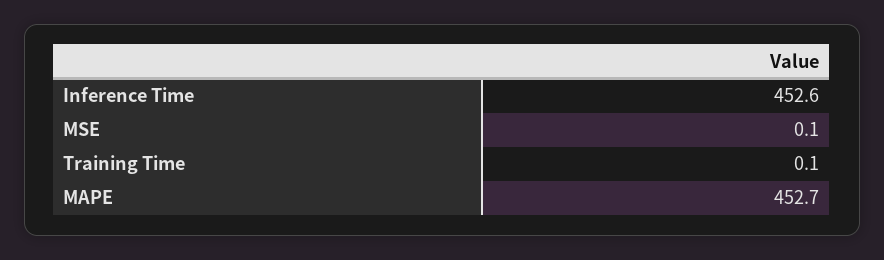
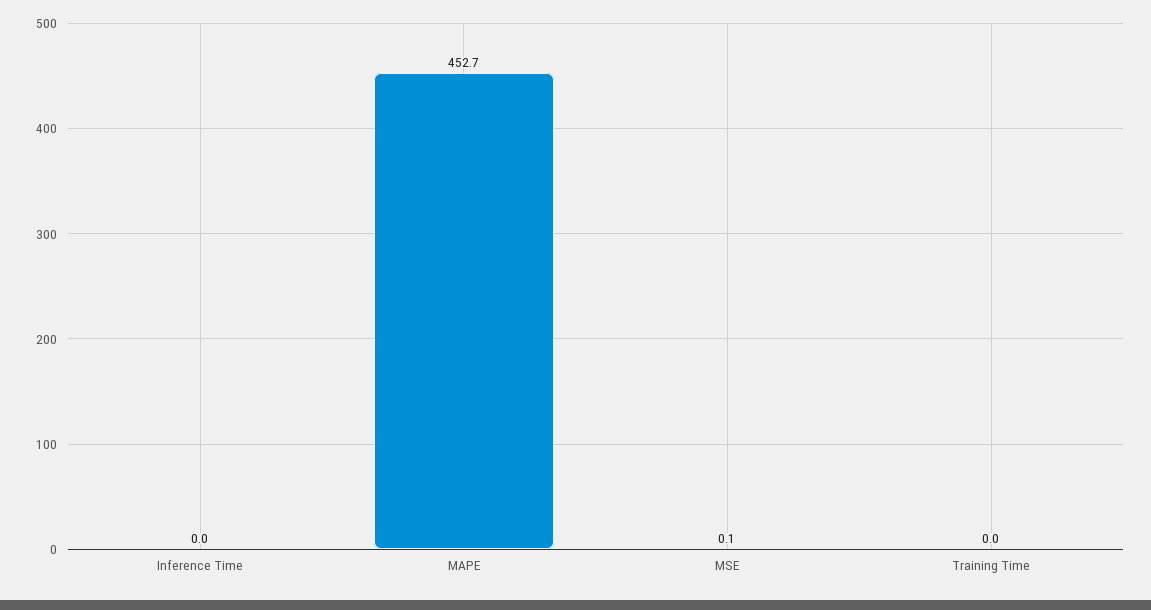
  {
-   "Inference Time": 452.6,
+   "Inference Time": 0,
    "MSE": 0.1,
-   "Training Time": 0.1,
+   "Training Time": 0,
    "MAPE": 452.7
  }

